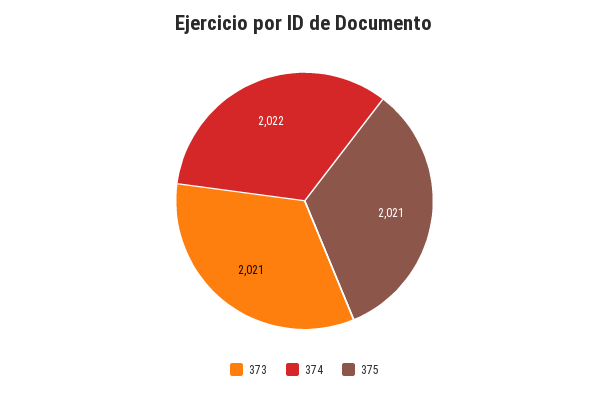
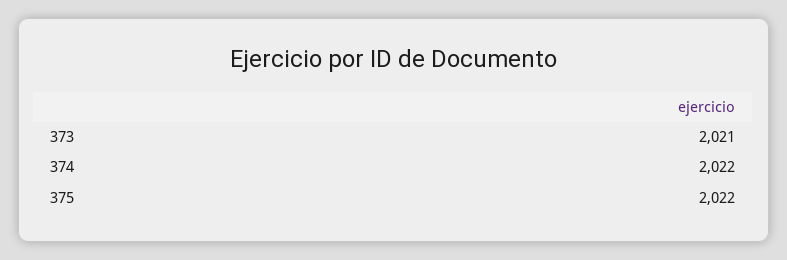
  {
    "373": 2021,
    "374": 2022,
-   "375": 2021
+   "375": 2022
  }

